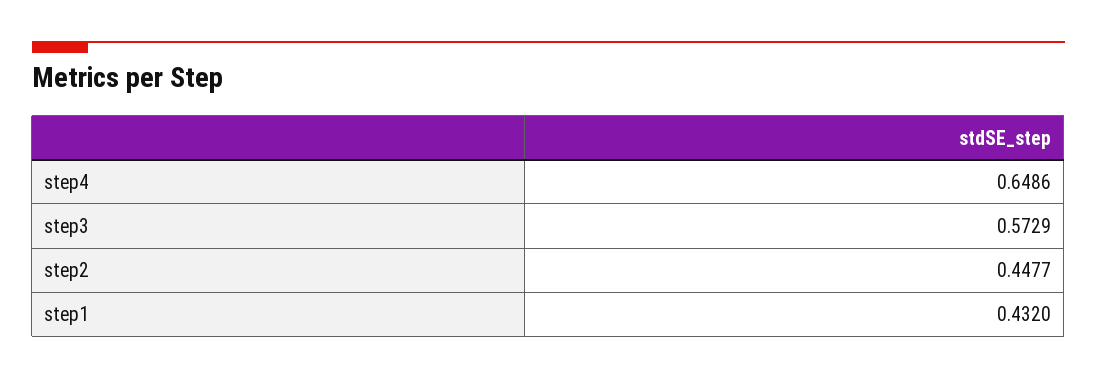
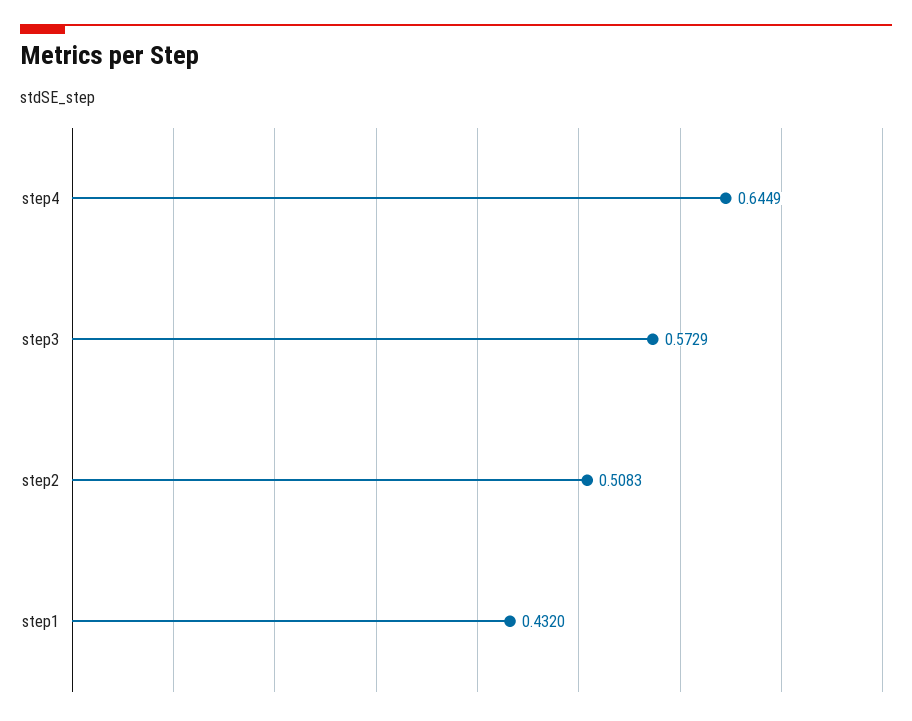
  {
-   "step4": 0.6486,
+   "step4": 0.6449,
    "step3": 0.5729,
-   "step2": 0.4477,
+   "step2": 0.5083,
    "step1": 0.432
  }

